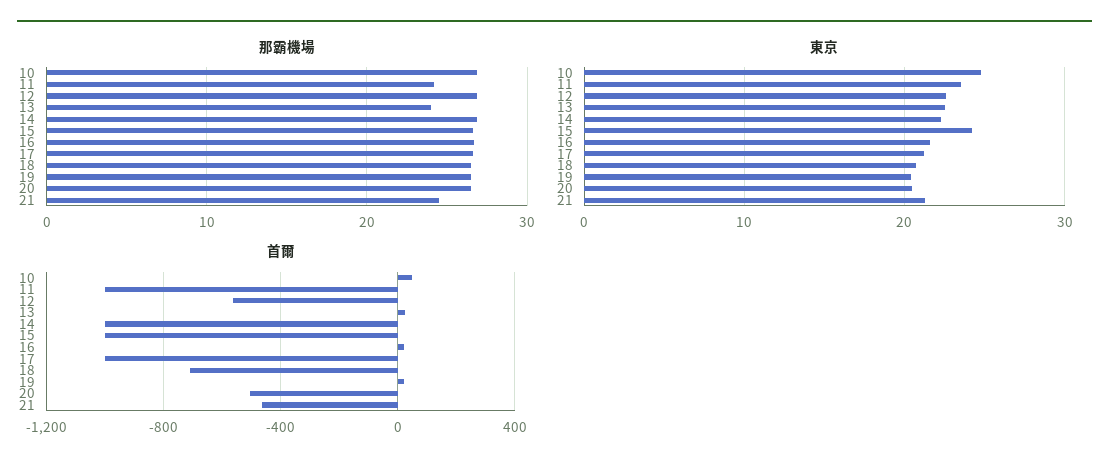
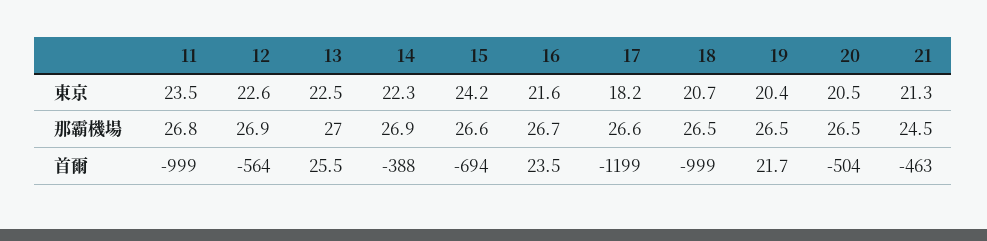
  {
    "那霸機場": {
-     "10": 27,
-     "11": 24,
+     "11": 26.8,
      "12": 26.9,
-     "13": 24,
+     "13": 27,
      "14": 26.9,
      "15": 26.6,
      "16": 26.7,
      "17": 26.6,
      "18": 26.5,
      "19": 26.5,
      "20": 26.5,
      "21": 24.5
    },
    "東京": {
-     "10": 25,
      "11": 23.5,
      "12": 22.6,
      "13": 22.5,
      "14": 22.3,
      "15": 24.2,
      "16": 21.6,
-     "17": 21,
+     "17": 18.2,
      "18": 20.7,
      "19": 20.4,
      "20": 20.5,
      "21": 21.3
    },
    "首爾": {
-     "10": 50,
      "11": -999,
      "12": -564,
      "13": 25.5,
-     "14": -1000,
+     "14": -388,
-     "15": -1000,
+     "15": -694,
      "16": 23.5,
-     "17": -1000,
+     "17": -1199,
-     "18": -700,
+     "18": -999,
      "19": 21.7,
      "20": -504,
      "21": -463
    }
  }

